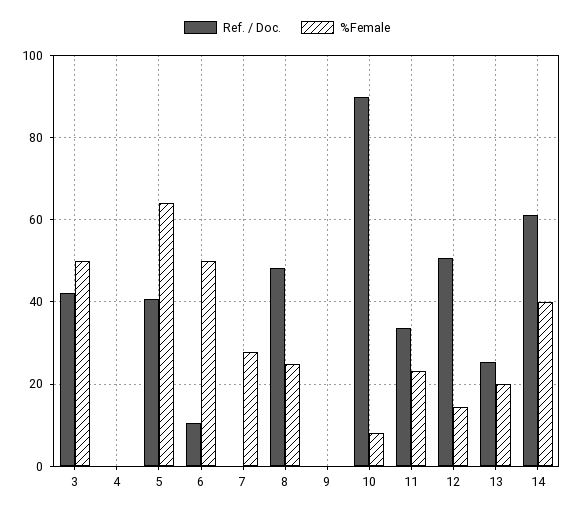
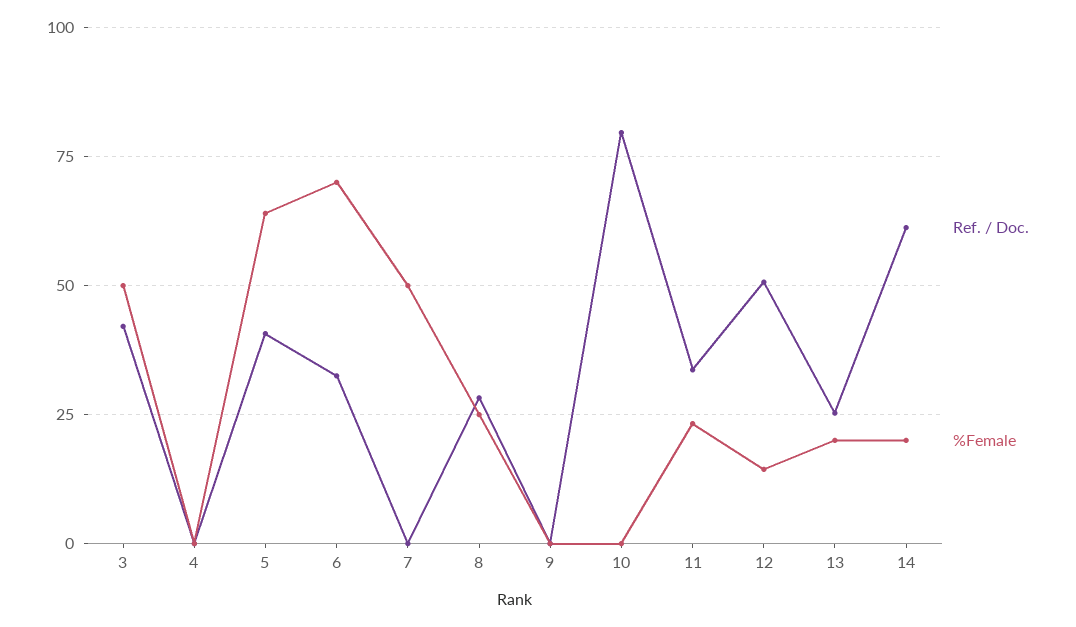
  {
    "Ref. / Doc.": {
      "3": 42,
      "4": 0,
      "5": 40,
-     "6": 10,
+     "6": 32.5,
      "7": 0,
-     "8": 48,
+     "8": 27.5,
      "9": 0,
-     "10": 90,
+     "10": 80,
      "11": 34,
      "12": 50,
      "13": 26,
      "14": 62
    },
    "%Female": {
      "3": 50,
      "4": 0,
      "5": 64,
-     "6": 50,
+     "6": 70,
-     "7": 28,
+     "7": 50,
      "8": 26,
      "9": 0,
-     "10": 8,
+     "10": 0,
      "11": 24,
      "12": 14,
      "13": 20,
-     "14": 40
+     "14": 20
    }
  }

